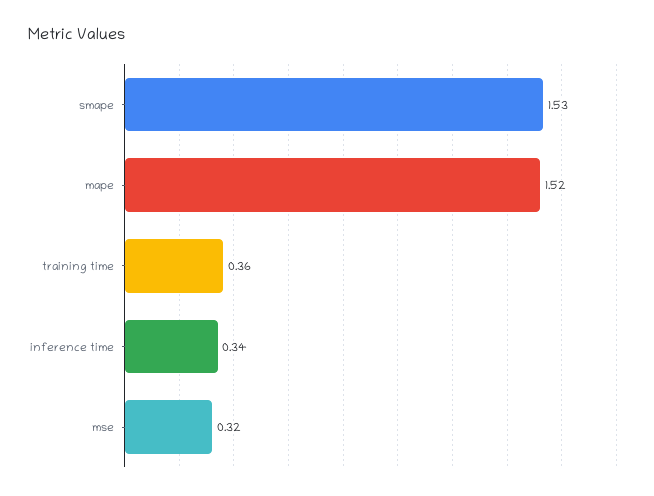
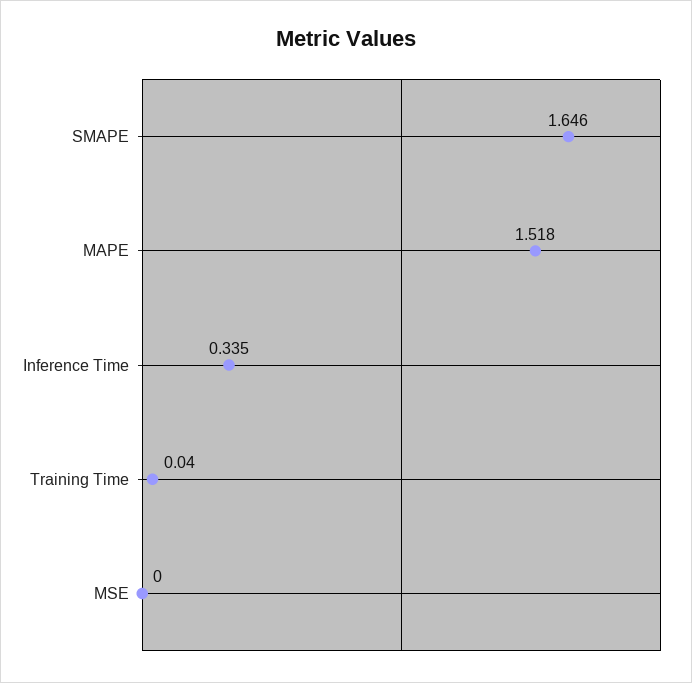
  {
-   "smape": 1.53,
+   "smape": 1.646,
    "mape": 1.518,
-   "training time": 0.36,
+   "training time": 0.04,
    "inference time": 0.335,
-   "mse": 0.32
+   "mse": 0
  }

